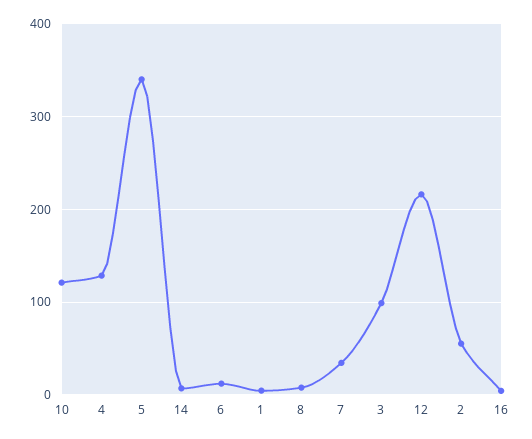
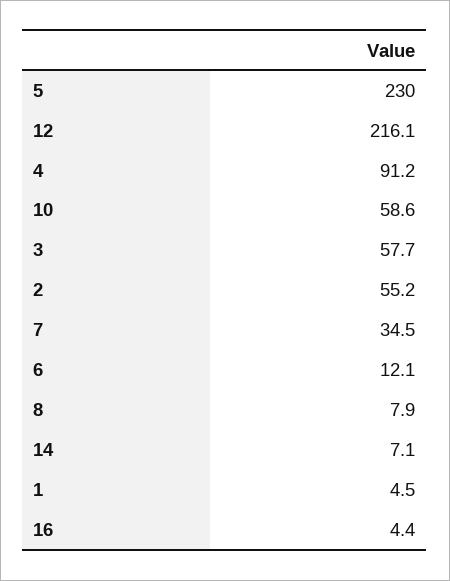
  {
-   "10": 120,
+   "10": 58.6,
-   "4": 130,
+   "4": 91.2,
-   "5": 340,
+   "5": 230,
    "14": 7.1,
    "6": 12.1,
    "1": 4.5,
    "8": 7.9,
    "7": 34.5,
-   "3": 100,
+   "3": 57.7,
    "12": 216.1,
    "2": 55.2,
    "16": 4.4
  }

